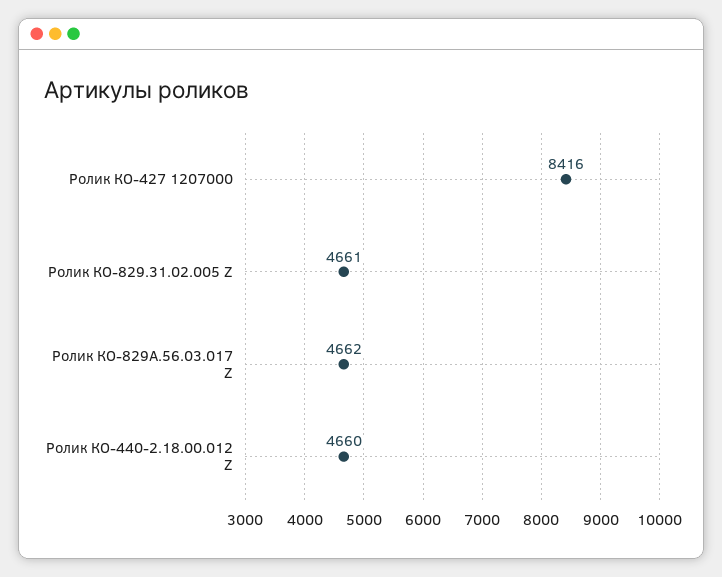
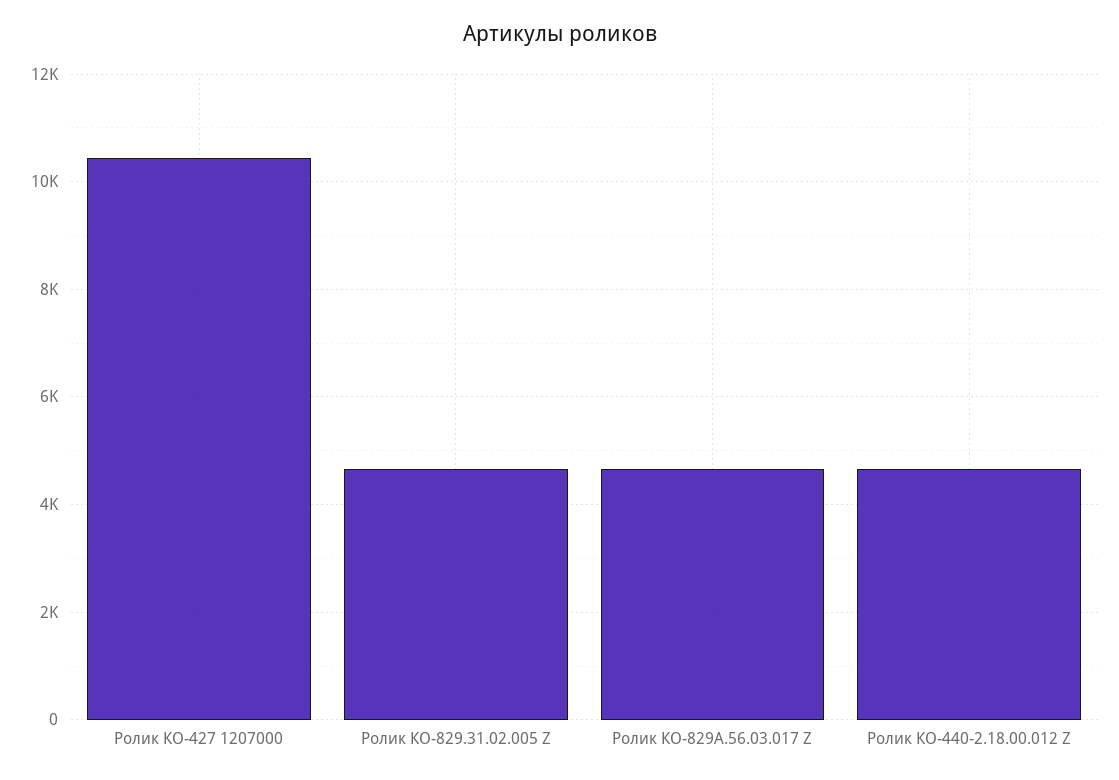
  {
-   "Ролик КО-427 1207000": 8416,
+   "Ролик КО-427 1207000": 10400,
    "Ролик КО-829.31.02.005 Z": 4661,
    "Ролик КО-829А.56.03.017 Z": 4662,
    "Ролик КО-440-2.18.00.012 Z": 4660
  }

